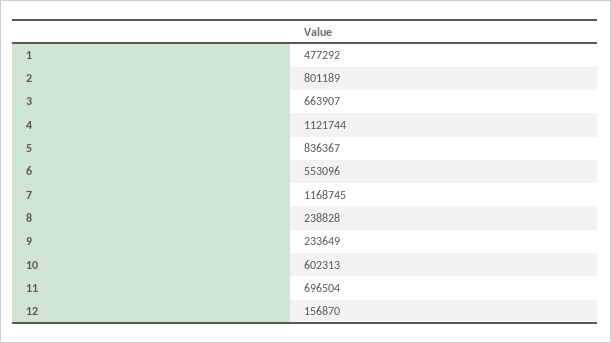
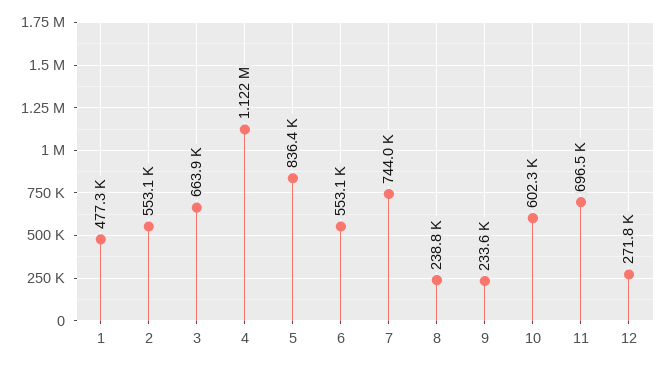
  {
    "1": 477292,
-   "2": 801189,
+   "2": 553100,
    "3": 663907,
    "4": 1121744,
    "5": 836367,
    "6": 553096,
-   "7": 1168745,
+   "7": 744000,
    "8": 238828,
    "9": 233649,
    "10": 602313,
    "11": 696504,
-   "12": 156870
+   "12": 271800
  }

